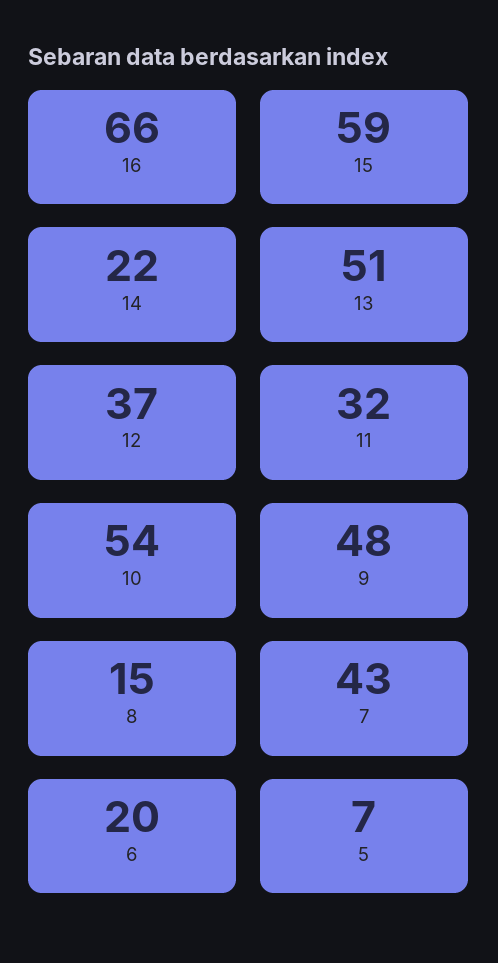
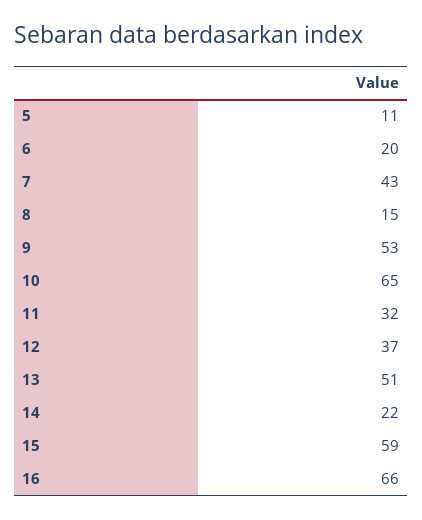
  {
    "16": 66,
    "15": 59,
    "14": 22,
    "13": 51,
    "12": 37,
    "11": 32,
-   "10": 54,
+   "10": 65,
-   "9": 48,
+   "9": 53,
    "8": 15,
    "7": 43,
    "6": 20,
-   "5": 7
+   "5": 11
  }

